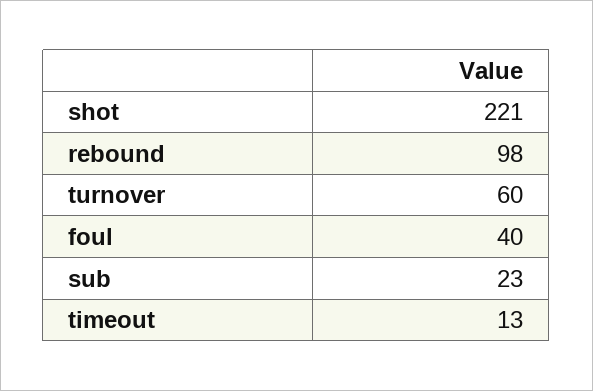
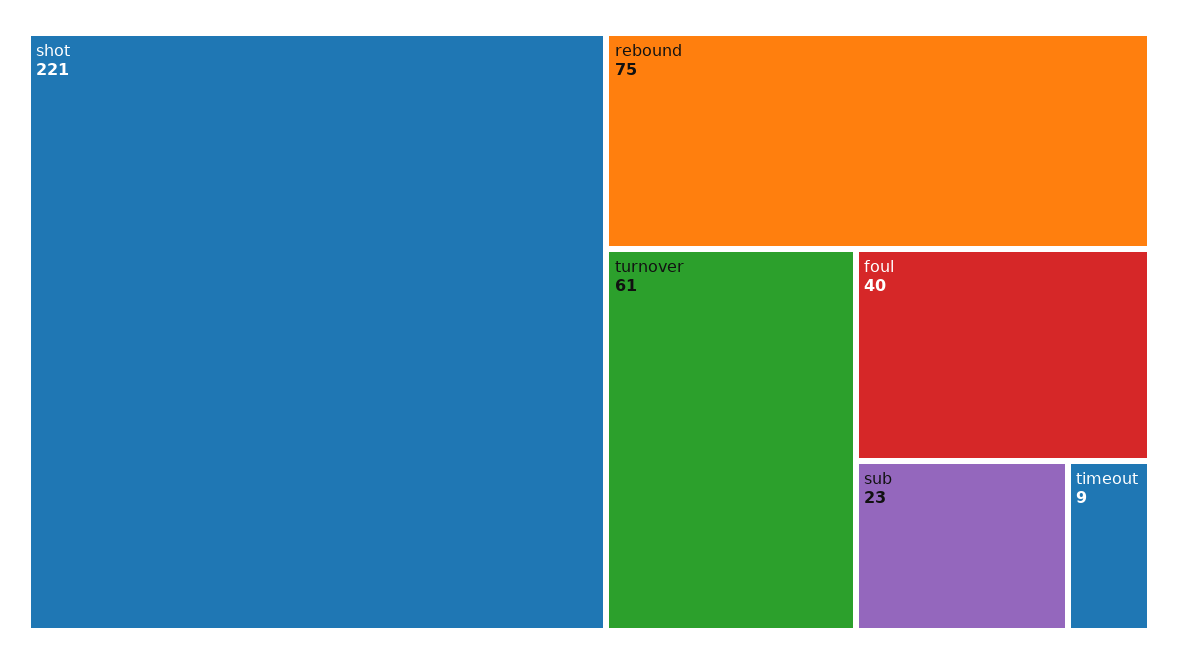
  {
    "shot": 221,
-   "rebound": 98,
+   "rebound": 75,
-   "turnover": 60,
+   "turnover": 61,
    "foul": 40,
    "sub": 23,
-   "timeout": 13
+   "timeout": 9
  }

